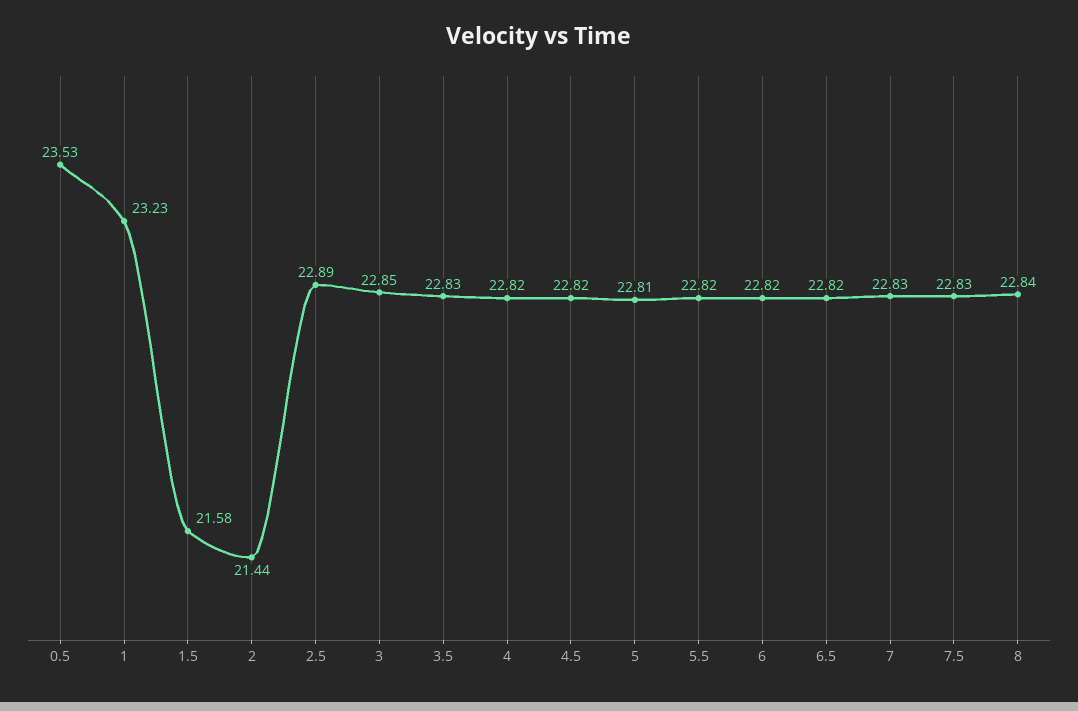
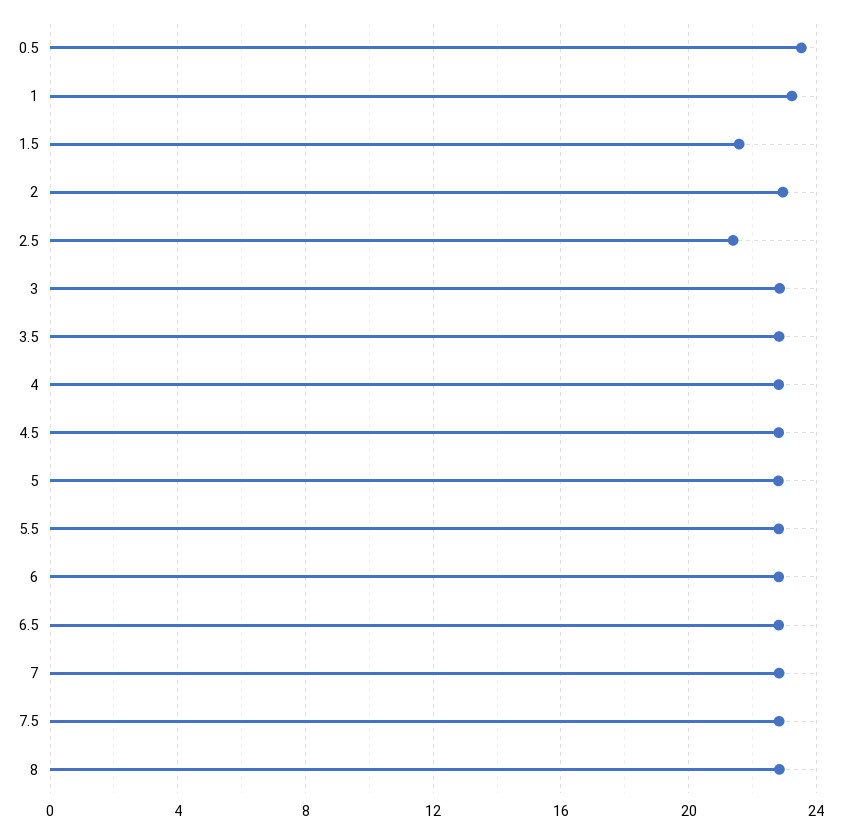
  {
    "0.5": 23.53,
    "1": 23.23,
    "1.5": 21.58,
-   "2": 21.44,
+   "2": 23,
-   "2.5": 22.89,
+   "2.5": 21.5,
    "3": 22.85,
    "3.5": 22.83,
    "4": 22.82,
    "4.5": 22.82,
    "5": 22.81,
    "5.5": 22.82,
    "6": 22.82,
    "6.5": 22.82,
    "7": 22.83,
    "7.5": 22.83,
    "8": 22.84
  }

